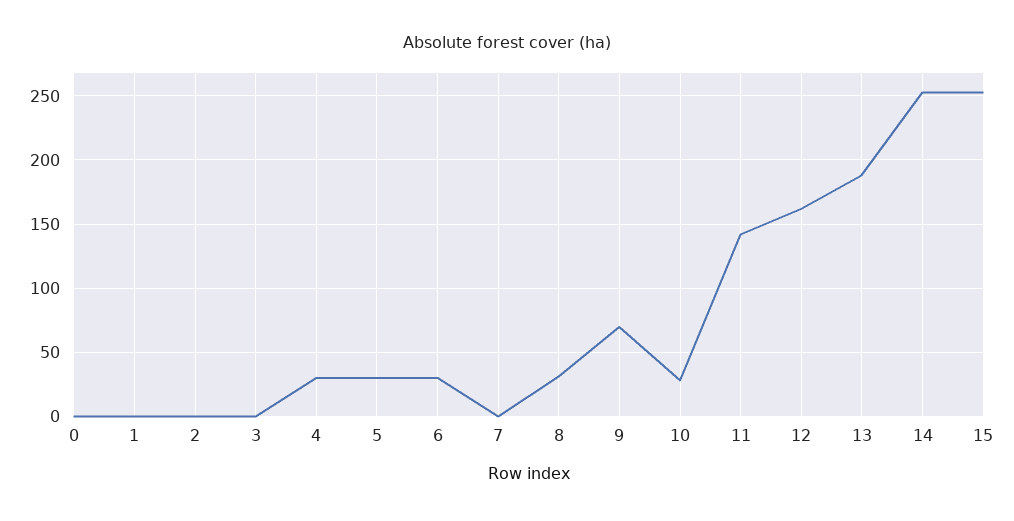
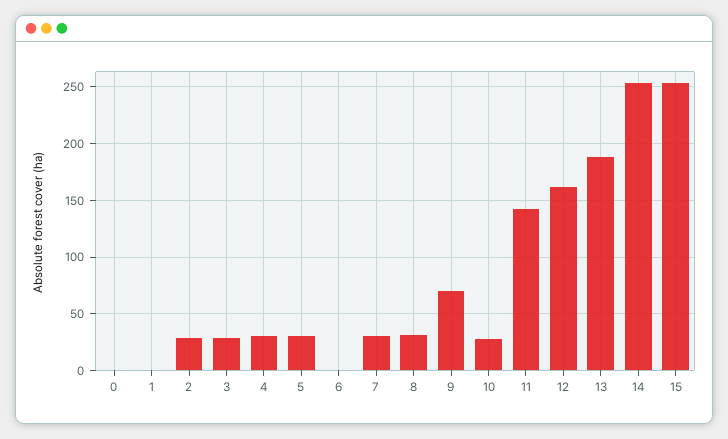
  {
    "0": 0,
    "1": 0,
-   "2": 0,
+   "2": 30,
-   "3": 0,
+   "3": 30,
    "4": 30,
    "5": 30,
-   "6": 30,
+   "6": 0,
-   "7": 0,
+   "7": 30,
    "8": 30,
    "9": 70,
    "10": 30,
    "11": 140,
    "12": 160,
    "13": 190,
    "14": 255,
    "15": 255
  }

